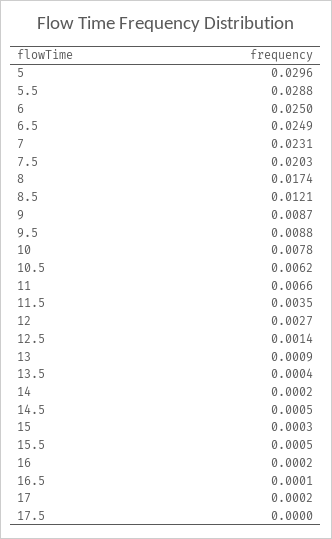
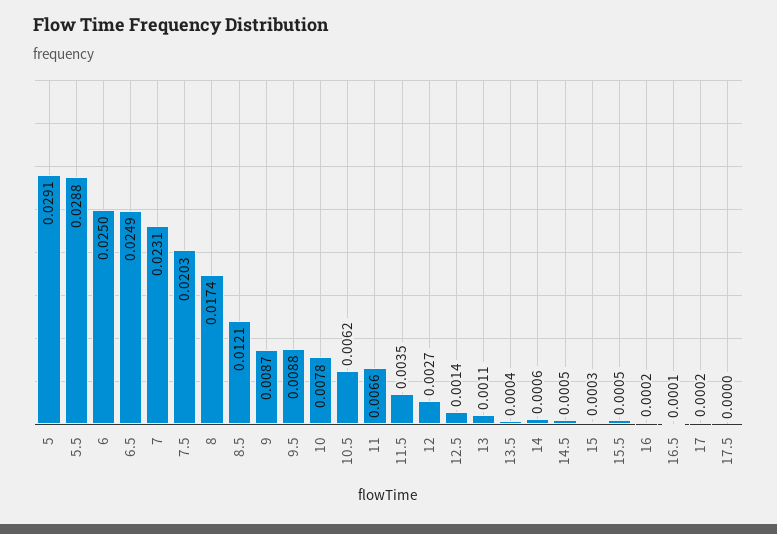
  {
-   "5": 0.0296,
+   "5": 0.0291,
    "5.5": 0.0288,
    "6": 0.025,
    "6.5": 0.0249,
    "7": 0.0231,
    "7.5": 0.0203,
    "8": 0.0174,
    "8.5": 0.0121,
    "9": 0.0087,
    "9.5": 0.0088,
    "10": 0.0078,
    "10.5": 0.0062,
    "11": 0.0066,
    "11.5": 0.0035,
    "12": 0.0027,
    "12.5": 0.0014,
-   "13": 0.0009,
+   "13": 0.0011,
    "13.5": 0.0004,
-   "14": 0.0002,
+   "14": 0.0006,
    "14.5": 0.0005,
    "15": 0.0003,
    "15.5": 0.0005,
    "16": 0.0002,
    "16.5": 0.0001,
    "17": 0.0002,
    "17.5": 0
  }

